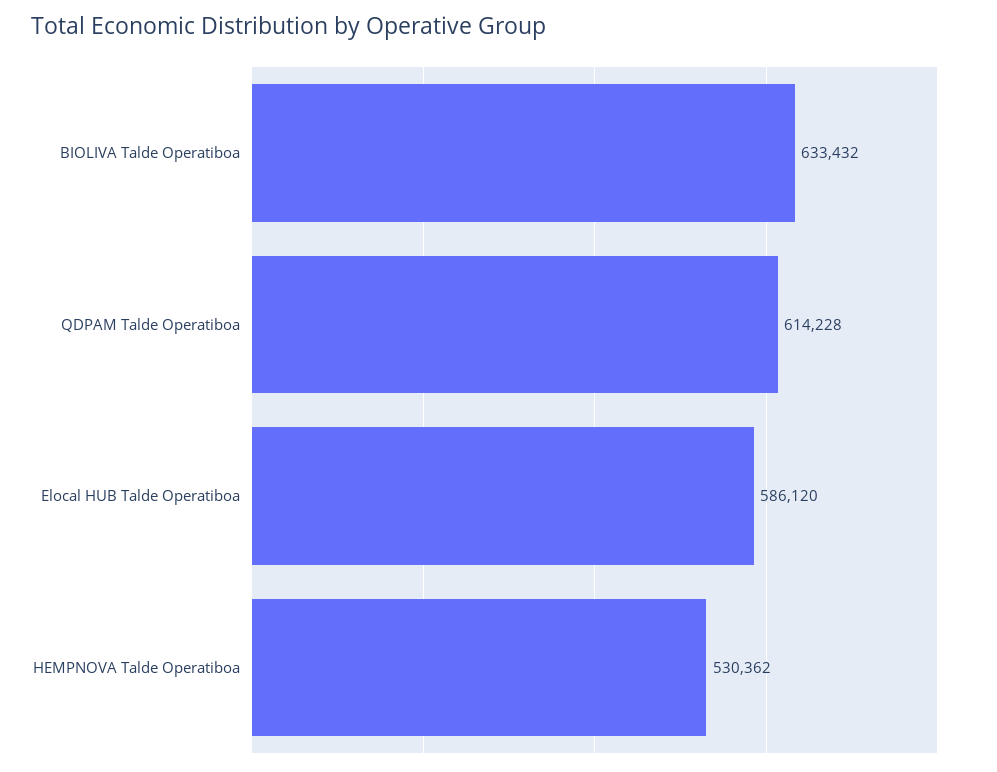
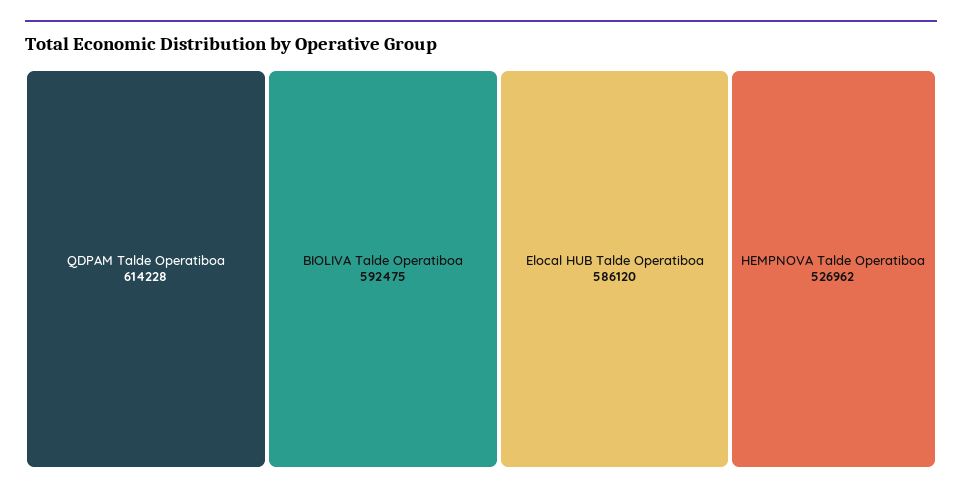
  {
-   "BIOLIVA Talde Operatiboa": 633432,
+   "BIOLIVA Talde Operatiboa": 592475,
    "QDPAM Talde Operatiboa": 614228,
    "Elocal HUB Talde Operatiboa": 586120,
-   "HEMPNOVA Talde Operatiboa": 530362
+   "HEMPNOVA Talde Operatiboa": 526962
  }

